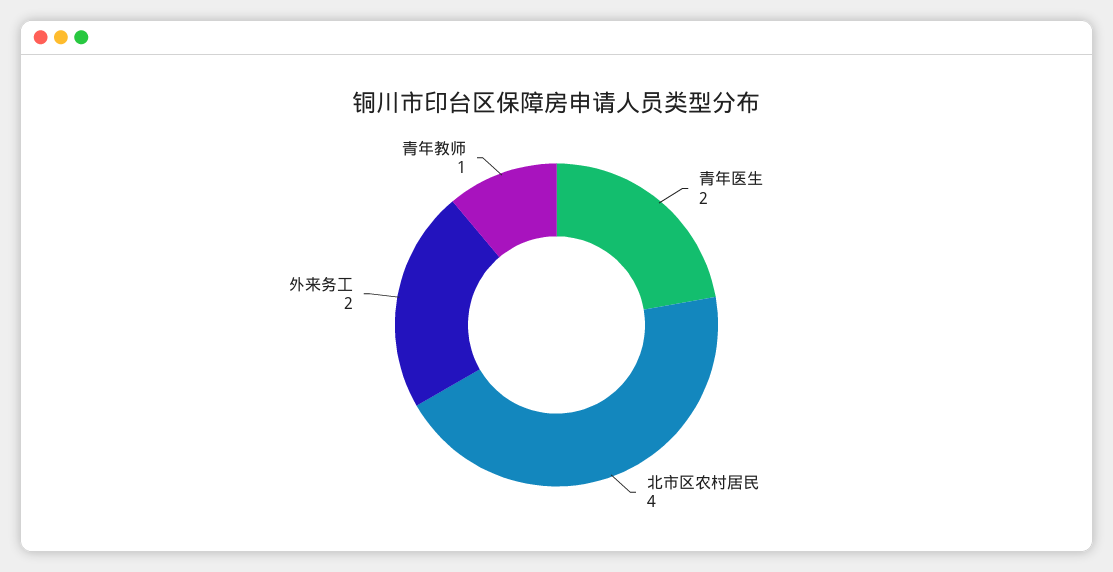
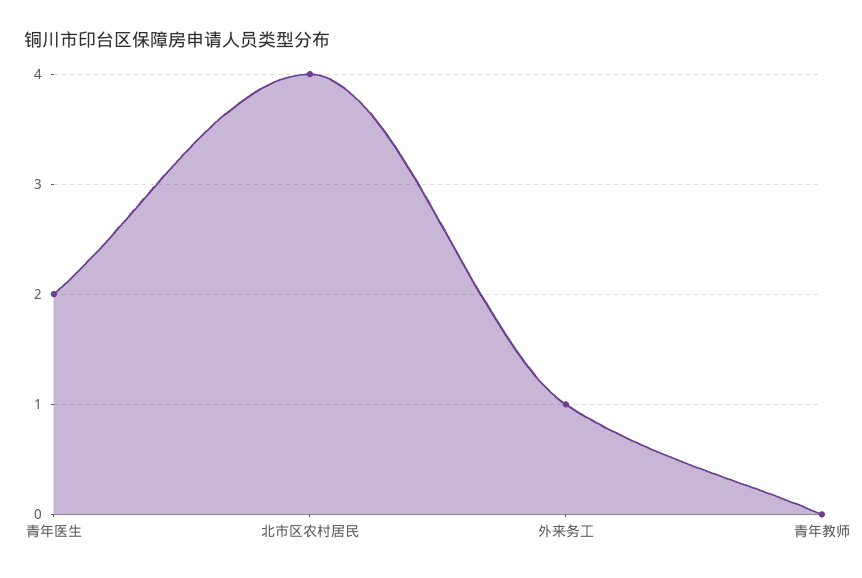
  {
    "青年医生": 2,
    "北市区农村居民": 4,
-   "外来务工": 2,
+   "外来务工": 1,
-   "青年教师": 1
+   "青年教师": 0
  }

